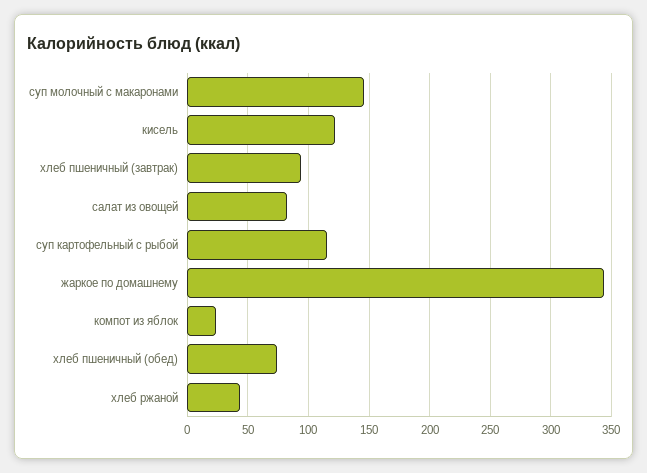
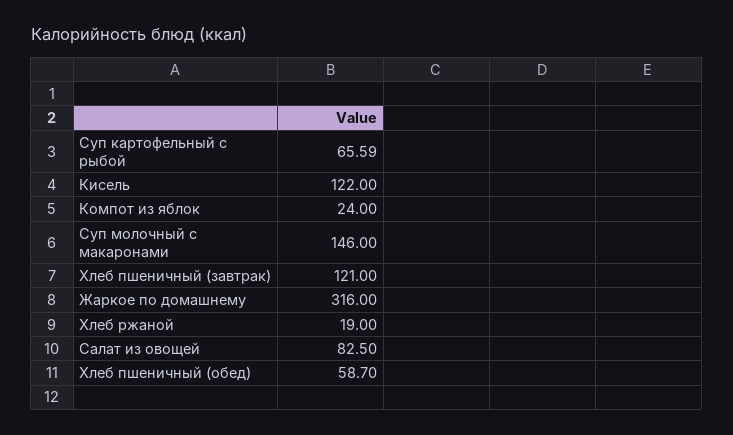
  {
    "суп молочный с макаронами": 146,
    "кисель": 122,
-   "хлеб пшеничный (завтрак)": 95,
+   "хлеб пшеничный (завтрак)": 121,
    "салат из овощей": 82.5,
-   "суп картофельный с рыбой": 115,
+   "суп картофельный с рыбой": 65.59,
-   "жаркое по домашнему": 345,
+   "жаркое по домашнему": 316,
    "компот из яблок": 24,
-   "хлеб пшеничный (обед)": 75,
+   "хлеб пшеничный (обед)": 58.7,
-   "хлеб ржаной": 45
+   "хлеб ржаной": 19
  }

